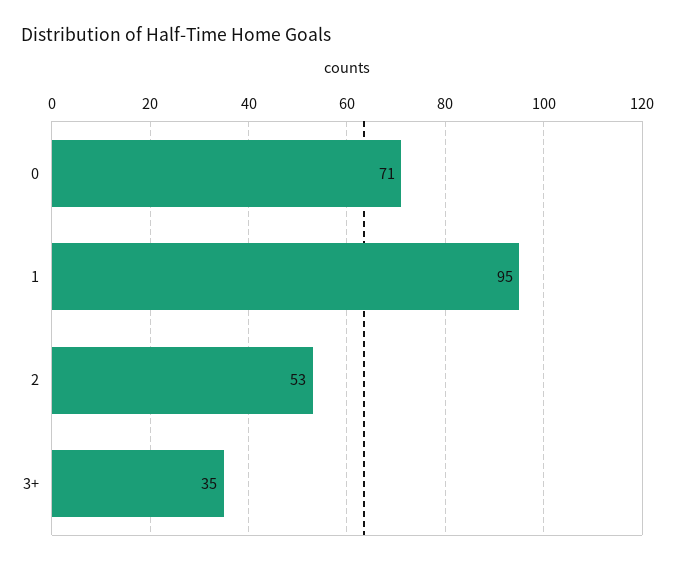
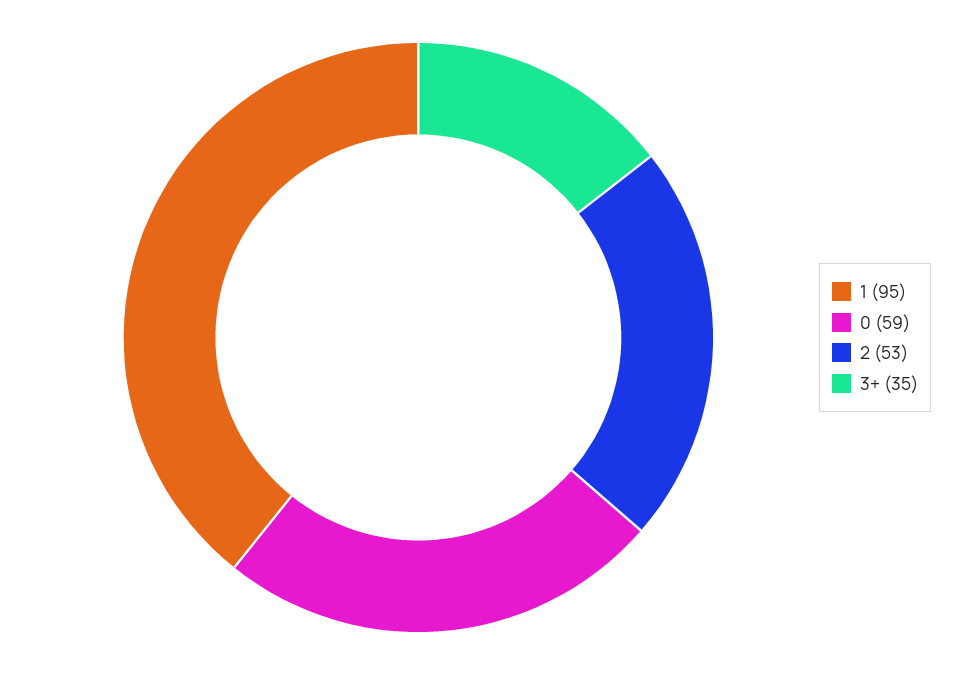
  {
-   "0": 71,
+   "0": 59,
    "1": 95,
    "2": 53,
    "3+": 35
  }

